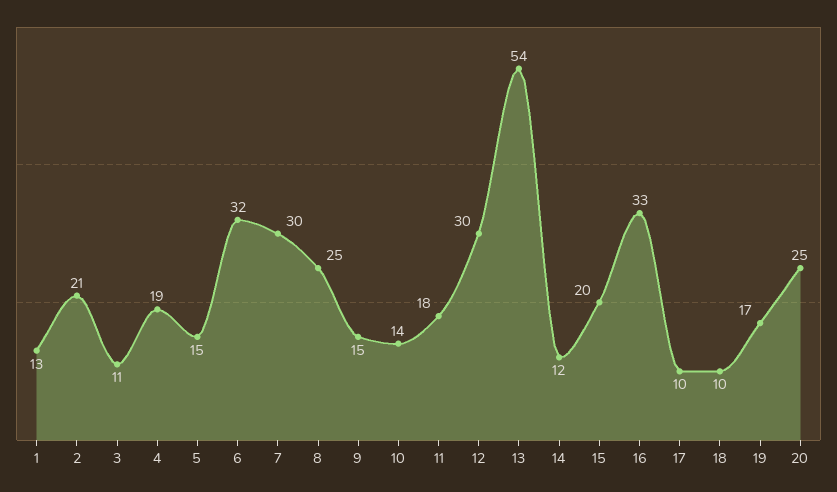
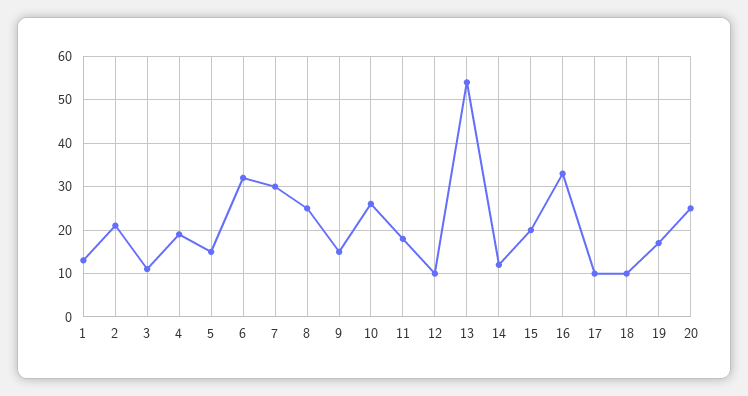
  {
    "1": 13,
    "2": 21,
    "3": 11,
    "4": 19,
    "5": 15,
    "6": 32,
    "7": 30,
    "8": 25,
    "9": 15,
-   "10": 14,
+   "10": 25,
    "11": 18,
-   "12": 30,
+   "12": 10,
    "13": 54,
    "14": 12,
    "15": 20,
    "16": 33,
    "17": 10,
    "18": 10,
    "19": 17,
    "20": 25
  }

